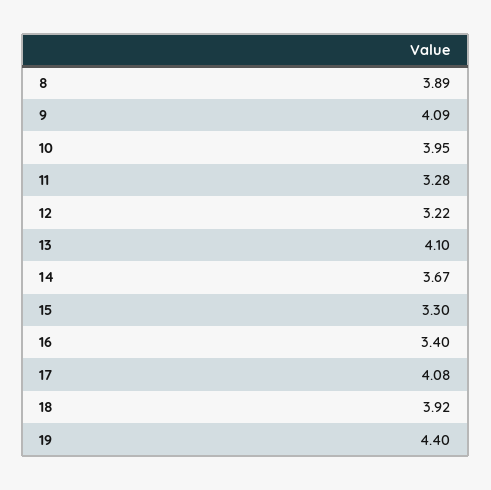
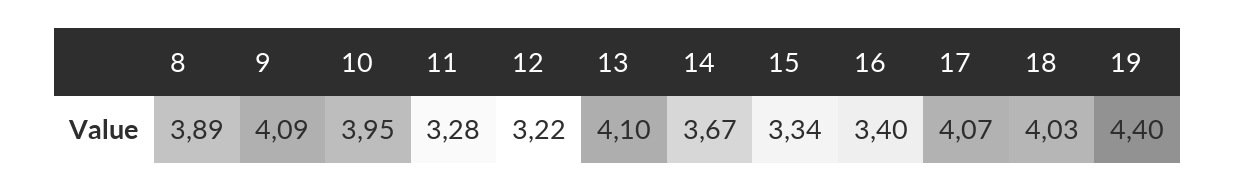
  {
    "8": 3.89,
    "9": 4.09,
    "10": 3.95,
    "11": 3.28,
    "12": 3.22,
    "13": 4.1,
    "14": 3.67,
-   "15": 3.3,
+   "15": 3.34,
    "16": 3.4,
-   "17": 4.08,
+   "17": 4.07,
-   "18": 3.92,
+   "18": 4.03,
    "19": 4.4
  }

